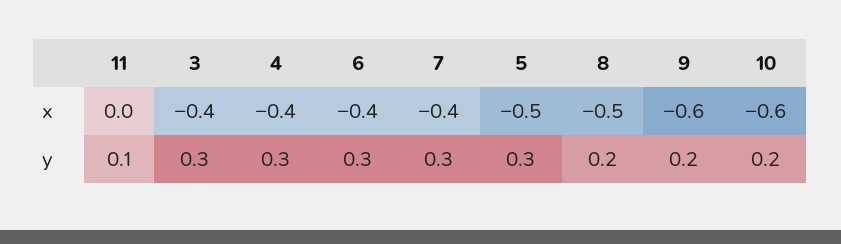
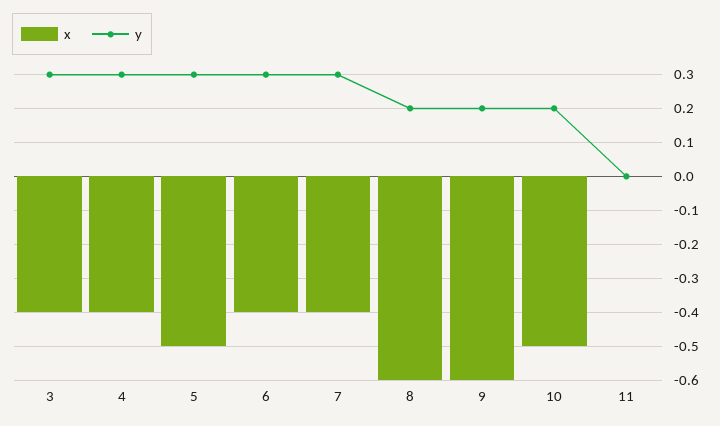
  {
    "x": {
      "11": 0,
      "3": -0.4,
      "4": -0.4,
      "6": -0.4,
      "7": -0.4,
      "5": -0.5,
-     "8": -0.5,
+     "8": -0.6,
      "9": -0.6,
-     "10": -0.6
+     "10": -0.5
    },
    "y": {
-     "11": 0.1,
+     "11": 0,
      "3": 0.3,
      "4": 0.3,
      "6": 0.3,
      "7": 0.3,
      "5": 0.3,
      "8": 0.2,
      "9": 0.2,
      "10": 0.2
    }
  }

